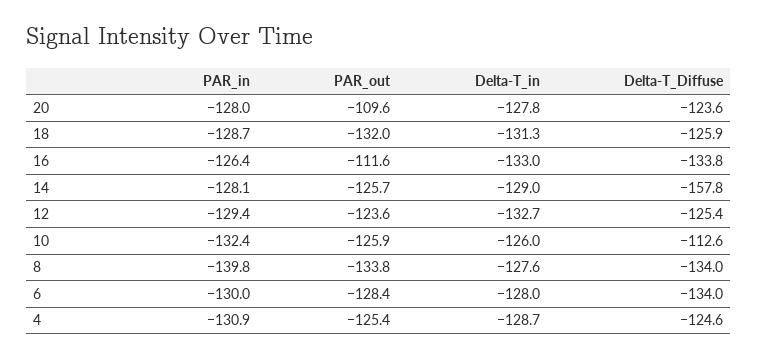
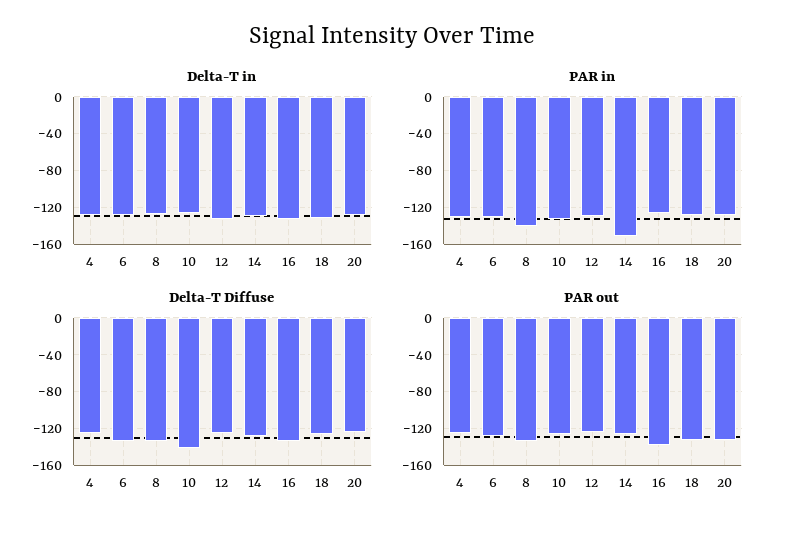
  {
    "PAR_in": {
      "20": -128,
      "18": -128.7,
      "16": -126.4,
-     "14": -128.1,
+     "14": -150,
      "12": -129.4,
      "10": -132.4,
      "8": -139.8,
      "6": -130,
      "4": -130.9
    },
    "PAR_out": {
-     "20": -109.6,
+     "20": -130,
      "18": -132,
-     "16": -111.6,
+     "16": -140,
      "14": -125.7,
      "12": -123.6,
      "10": -125.9,
      "8": -133.8,
      "6": -128.4,
      "4": -125.4
    },
    "Delta-T_in": {
      "20": -127.8,
      "18": -131.3,
      "16": -133,
      "14": -129,
      "12": -132.7,
      "10": -126,
      "8": -127.6,
      "6": -128,
      "4": -128.7
    },
    "Delta-T_Diffuse": {
      "20": -123.6,
      "18": -125.9,
      "16": -133.8,
-     "14": -157.8,
+     "14": -130,
      "12": -125.4,
-     "10": -112.6,
+     "10": -140,
      "8": -134,
      "6": -134,
      "4": -124.6
    }
  }

